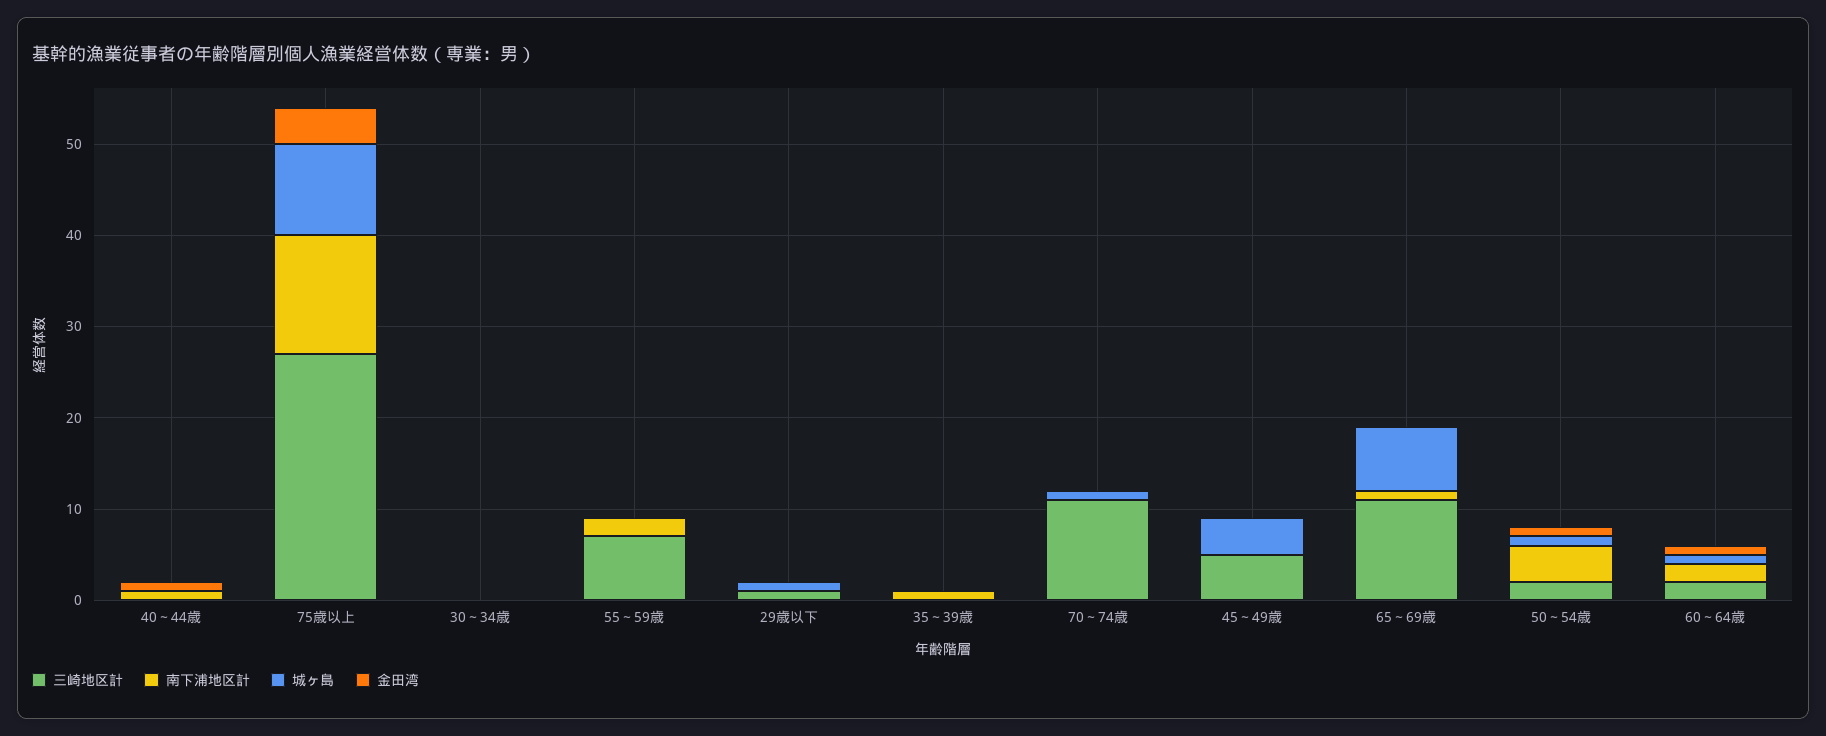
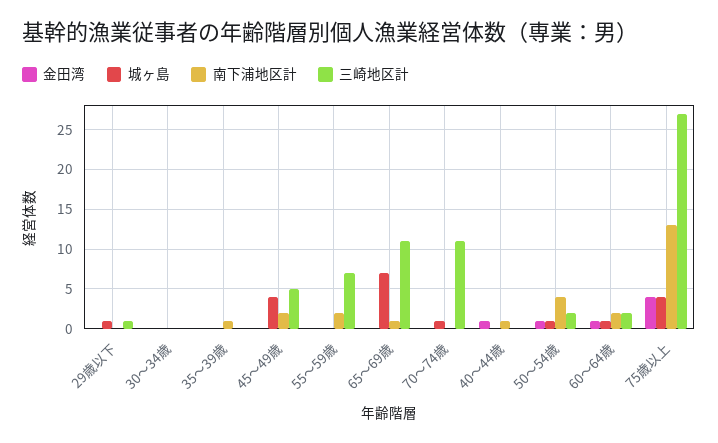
  {
    "三崎地区計": {
      "40～44歳": 0,
      "75歳以上": 27,
      "30～34歳": 0,
      "55～59歳": 7,
      "29歳以下": 1,
      "35～39歳": 0,
      "70～74歳": 11,
      "45～49歳": 5,
      "65～69歳": 11,
      "50～54歳": 2,
      "60～64歳": 2
    },
    "南下浦地区計": {
      "40～44歳": 1,
      "75歳以上": 13,
      "30～34歳": 0,
      "55～59歳": 2,
      "29歳以下": 0,
      "35～39歳": 1,
      "70～74歳": 0,
-     "45～49歳": 0,
+     "45～49歳": 2,
      "65～69歳": 1,
      "50～54歳": 4,
      "60～64歳": 2
    },
    "城ヶ島": {
      "40～44歳": 0,
-     "75歳以上": 10,
+     "75歳以上": 4,
      "30～34歳": 0,
      "55～59歳": 0,
      "29歳以下": 1,
      "35～39歳": 0,
      "70～74歳": 1,
      "45～49歳": 4,
      "65～69歳": 7,
      "50～54歳": 1,
      "60～64歳": 1
    },
    "金田湾": {
      "40～44歳": 1,
      "75歳以上": 4,
      "30～34歳": 0,
      "55～59歳": 0,
      "29歳以下": 0,
      "35～39歳": 0,
      "70～74歳": 0,
      "45～49歳": 0,
      "65～69歳": 0,
      "50～54歳": 1,
      "60～64歳": 1
    }
  }

